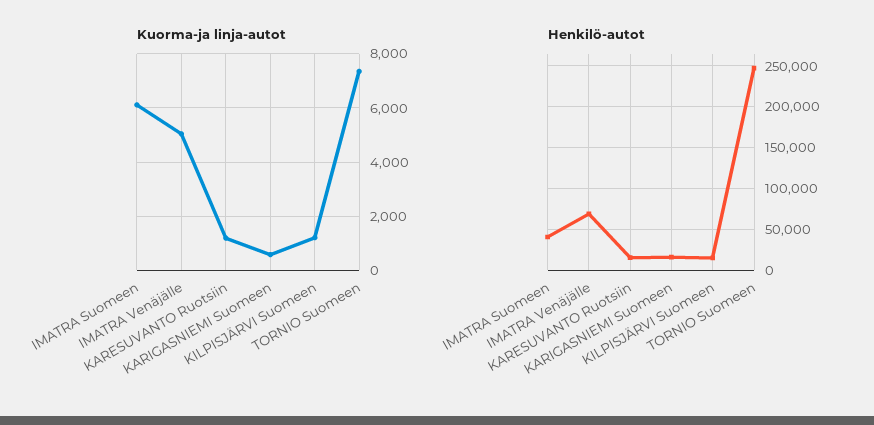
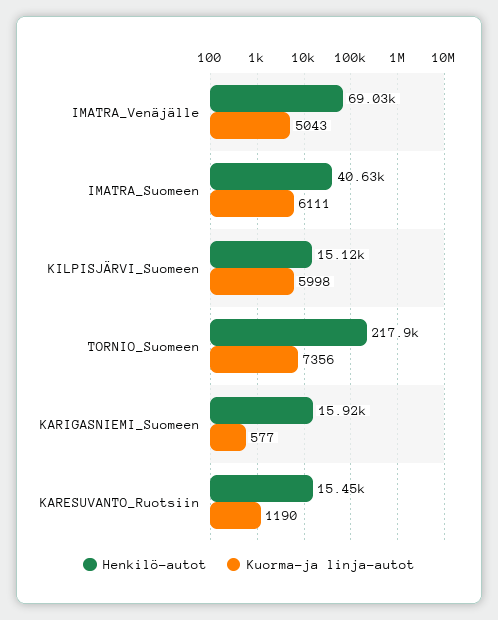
  {
    "Kuorma-ja linja-autot": {
      "IMATRA Suomeen": 6111,
      "IMATRA Venäjälle": 5043,
      "KARESUVANTO Ruotsiin": 1190,
      "KARIGASNIEMI Suomeen": 577,
-     "KILPISJÄRVI Suomeen": 1250,
+     "KILPISJÄRVI Suomeen": 5998,
      "TORNIO Suomeen": 7356
    },
    "Henkilö-autot": {
      "IMATRA Suomeen": 40630,
      "IMATRA Venäjälle": 69030,
      "KARESUVANTO Ruotsiin": 15450,
      "KARIGASNIEMI Suomeen": 15920,
      "KILPISJÄRVI Suomeen": 15120,
-     "TORNIO Suomeen": 250000
+     "TORNIO Suomeen": 217900
    }
  }

